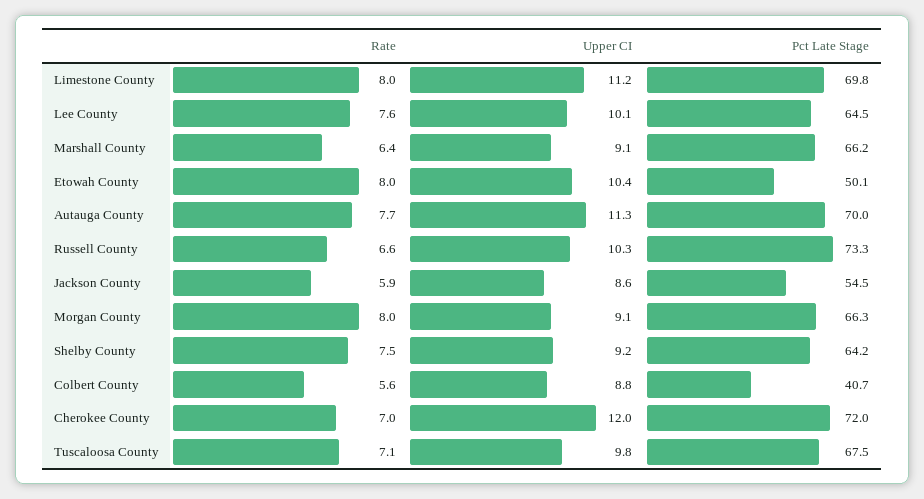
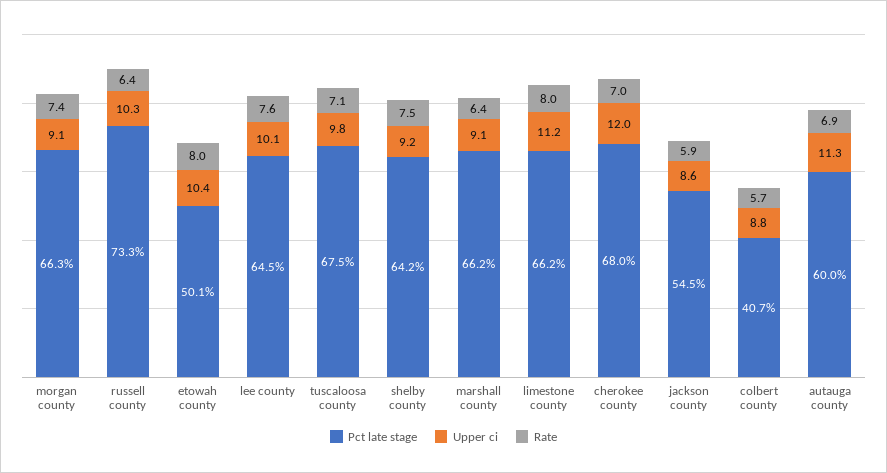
  {
    "Rate": {
      "Limestone County": 8,
      "Lee County": 7.6,
      "Marshall County": 6.4,
      "Etowah County": 8,
-     "Autauga County": 7.7,
+     "Autauga County": 6.9,
-     "Russell County": 6.6,
+     "Russell County": 6.4,
      "Jackson County": 5.9,
-     "Morgan County": 8,
+     "Morgan County": 7.4,
      "Shelby County": 7.5,
-     "Colbert County": 5.6,
+     "Colbert County": 5.7,
      "Cherokee County": 7,
      "Tuscaloosa County": 7.1
    },
    "Upper CI": {
      "Limestone County": 11.2,
      "Lee County": 10.1,
      "Marshall County": 9.1,
      "Etowah County": 10.4,
      "Autauga County": 11.3,
      "Russell County": 10.3,
      "Jackson County": 8.6,
      "Morgan County": 9.1,
      "Shelby County": 9.2,
      "Colbert County": 8.8,
      "Cherokee County": 12,
      "Tuscaloosa County": 9.8
    },
    "Pct Late Stage": {
-     "Limestone County": 69.8,
+     "Limestone County": 66.2,
      "Lee County": 64.5,
      "Marshall County": 66.2,
      "Etowah County": 50.1,
-     "Autauga County": 70,
+     "Autauga County": 60,
      "Russell County": 73.3,
      "Jackson County": 54.5,
      "Morgan County": 66.3,
      "Shelby County": 64.2,
      "Colbert County": 40.7,
-     "Cherokee County": 72,
+     "Cherokee County": 68,
      "Tuscaloosa County": 67.5
    }
  }

